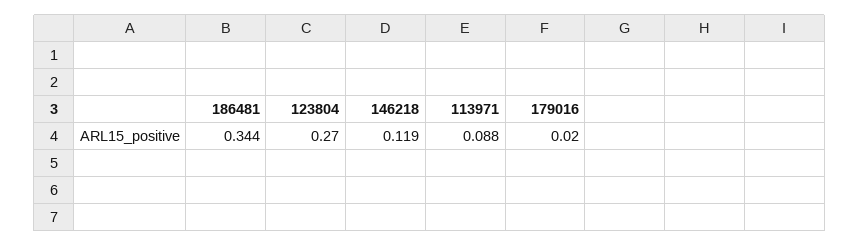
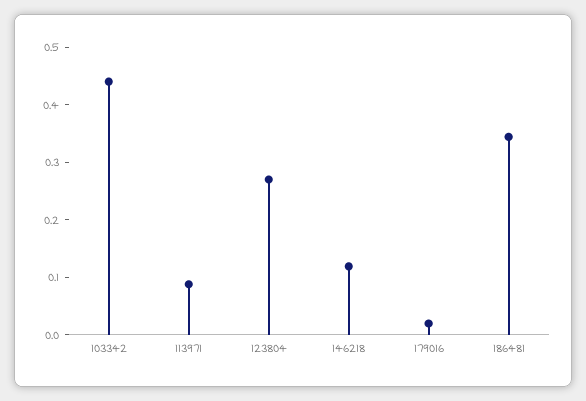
  {
    "186481": 0.344,
    "123804": 0.27,
    "146218": 0.119,
    "113971": 0.088,
-   "179016": 0.02
+   "179016": 0.02,
+   "103342": 0.44
  }

